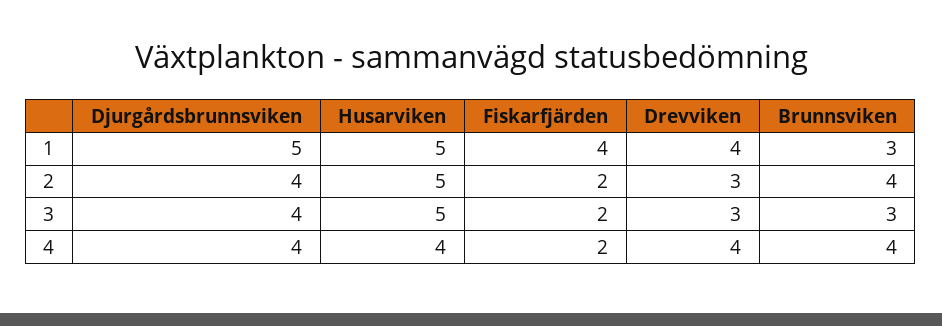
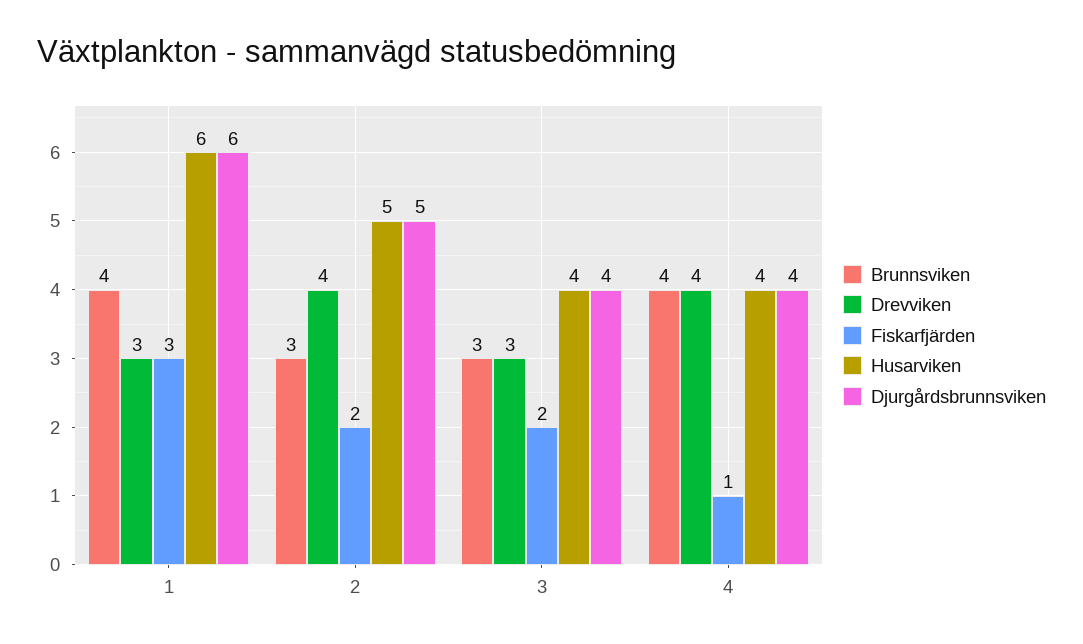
  {
    "Djurgårdsbrunnsviken": {
-     "1": 5,
+     "1": 6,
-     "2": 4,
+     "2": 5,
      "3": 4,
      "4": 4
    },
    "Husarviken": {
-     "1": 5,
+     "1": 6,
      "2": 5,
-     "3": 5,
+     "3": 4,
      "4": 4
    },
    "Fiskarfjärden": {
-     "1": 4,
+     "1": 3,
      "2": 2,
      "3": 2,
-     "4": 2
+     "4": 1
    },
    "Drevviken": {
-     "1": 4,
+     "1": 3,
-     "2": 3,
+     "2": 4,
      "3": 3,
      "4": 4
    },
    "Brunnsviken": {
-     "1": 3,
+     "1": 4,
-     "2": 4,
+     "2": 3,
      "3": 3,
      "4": 4
    }
  }

